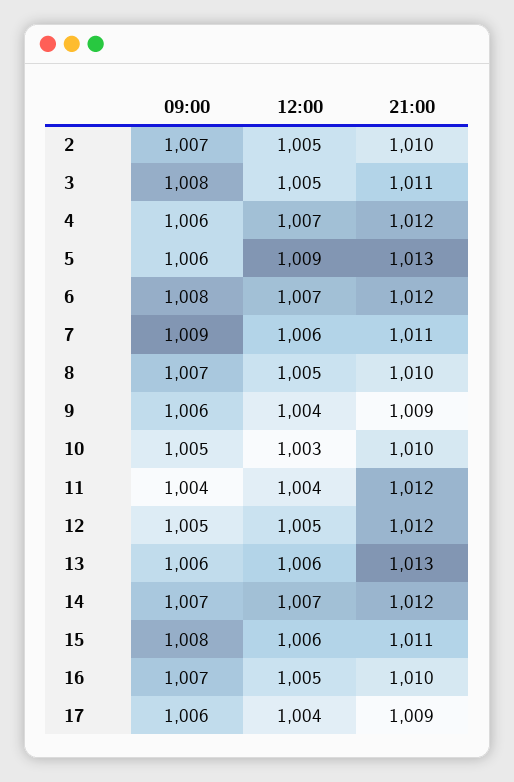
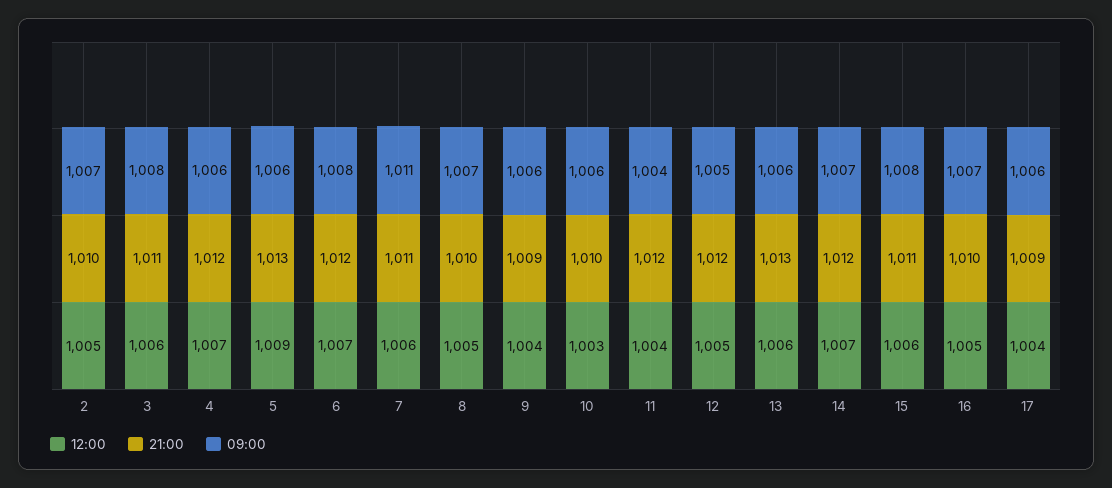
  {
    "09:00": {
      "2": 1007,
      "3": 1008,
      "4": 1006,
      "5": 1006,
      "6": 1008,
-     "7": 1009,
+     "7": 1011,
      "8": 1007,
      "9": 1006,
-     "10": 1005,
+     "10": 1006,
      "11": 1004,
      "12": 1005,
      "13": 1006,
      "14": 1007,
      "15": 1008,
      "16": 1007,
      "17": 1006
    },
    "12:00": {
      "2": 1005,
-     "3": 1005,
+     "3": 1006,
      "4": 1007,
      "5": 1009,
      "6": 1007,
      "7": 1006,
      "8": 1005,
      "9": 1004,
      "10": 1003,
      "11": 1004,
      "12": 1005,
      "13": 1006,
      "14": 1007,
      "15": 1006,
      "16": 1005,
      "17": 1004
    },
    "21:00": {
      "2": 1010,
      "3": 1011,
      "4": 1012,
      "5": 1013,
      "6": 1012,
      "7": 1011,
      "8": 1010,
      "9": 1009,
      "10": 1010,
      "11": 1012,
      "12": 1012,
      "13": 1013,
      "14": 1012,
      "15": 1011,
      "16": 1010,
      "17": 1009
    }
  }

